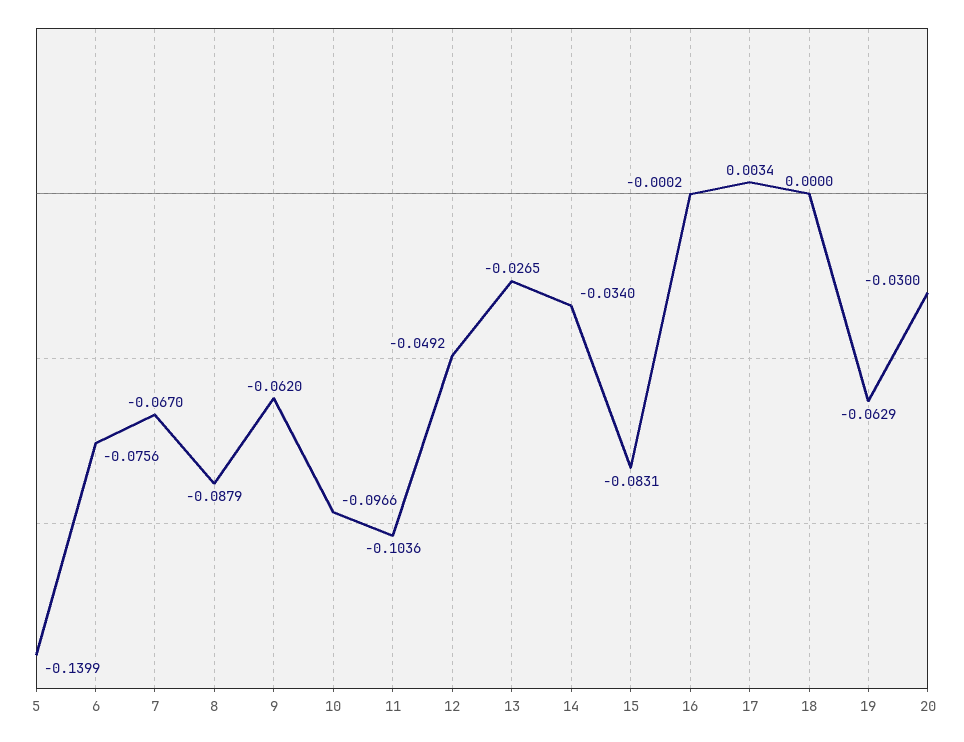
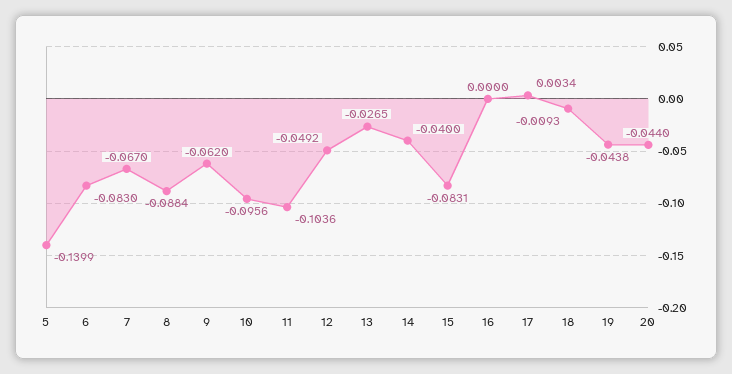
  {
    "5": -0.1399,
-   "6": -0.0756,
+   "6": -0.083,
    "7": -0.067,
-   "8": -0.0879,
+   "8": -0.0884,
    "9": -0.062,
-   "10": -0.0966,
+   "10": -0.0956,
    "11": -0.1036,
    "12": -0.0492,
    "13": -0.0265,
-   "14": -0.034,
+   "14": -0.04,
    "15": -0.0831,
-   "16": -0.0002,
+   "16": 0,
    "17": 0.0034,
-   "18": 0,
+   "18": -0.0093,
-   "19": -0.0629,
+   "19": -0.0438,
-   "20": -0.03
+   "20": -0.044
  }

